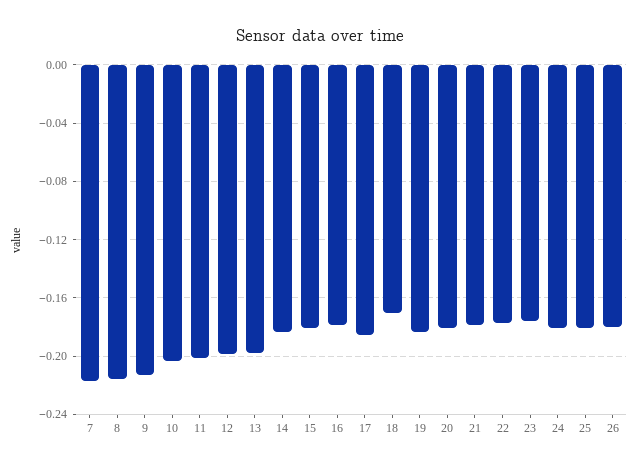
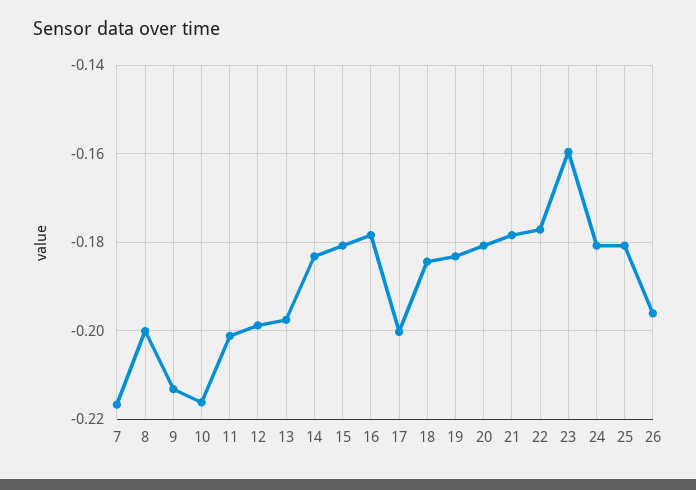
  {
    "7": -0.216,
-   "8": -0.215,
+   "8": -0.2,
    "9": -0.214,
-   "10": -0.205,
+   "10": -0.216,
    "11": -0.202,
    "12": -0.198,
    "13": -0.198,
    "14": -0.184,
    "15": -0.18,
    "16": -0.178,
-   "17": -0.185,
+   "17": -0.2,
-   "18": -0.17,
+   "18": -0.184,
    "19": -0.184,
    "20": -0.18,
    "21": -0.178,
    "22": -0.178,
-   "23": -0.175,
+   "23": -0.16,
    "24": -0.18,
    "25": -0.18,
-   "26": -0.18
+   "26": -0.196
  }

